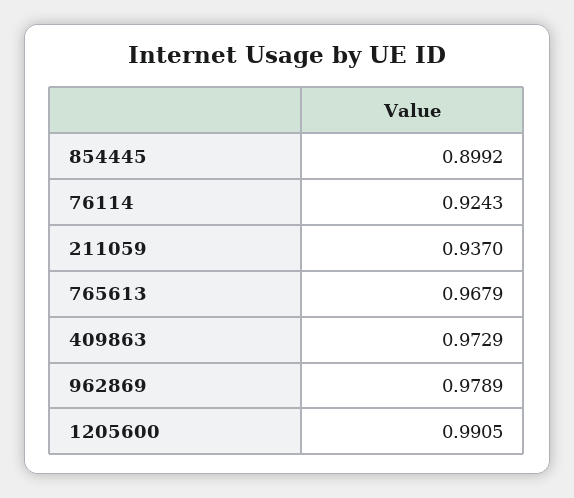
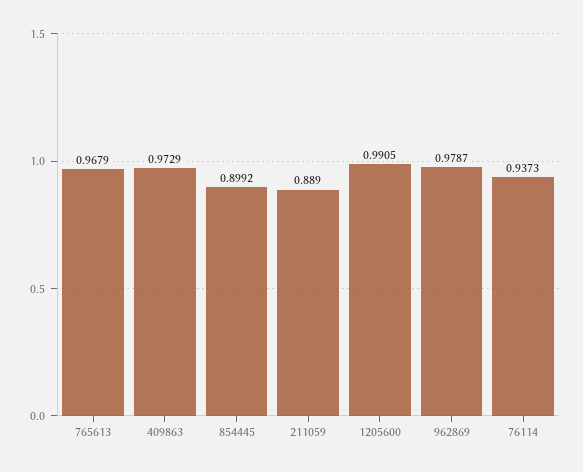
  {
    "854445": 0.8992,
-   "76114": 0.9243,
+   "76114": 0.9373,
-   "211059": 0.937,
+   "211059": 0.889,
    "765613": 0.9679,
    "409863": 0.9729,
-   "962869": 0.9789,
+   "962869": 0.9787,
    "1205600": 0.9905
  }

